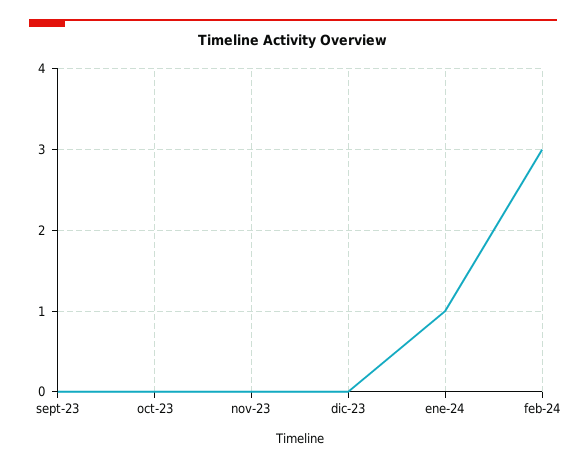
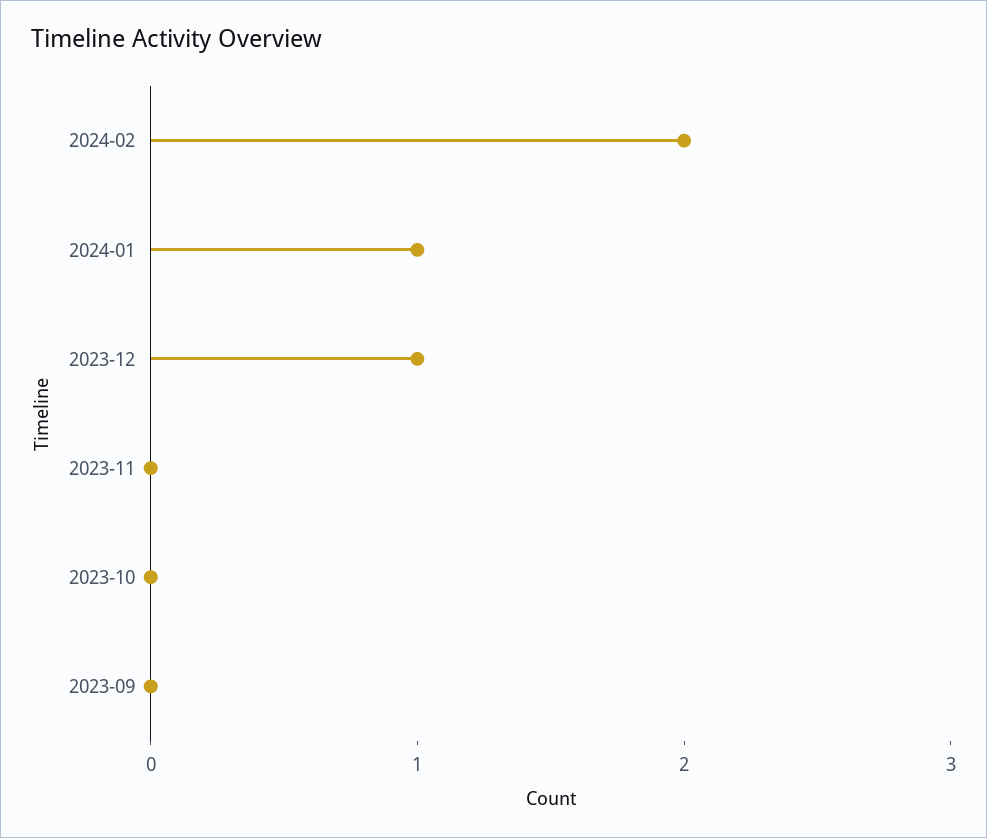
  {
    "sept-23": 0,
    "oct-23": 0,
    "nov-23": 0,
-   "dic-23": 0,
+   "dic-23": 1,
    "ene-24": 1,
-   "feb-24": 3
+   "feb-24": 2
  }

